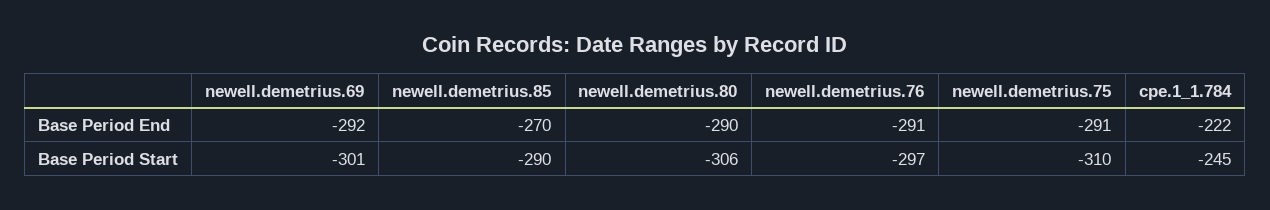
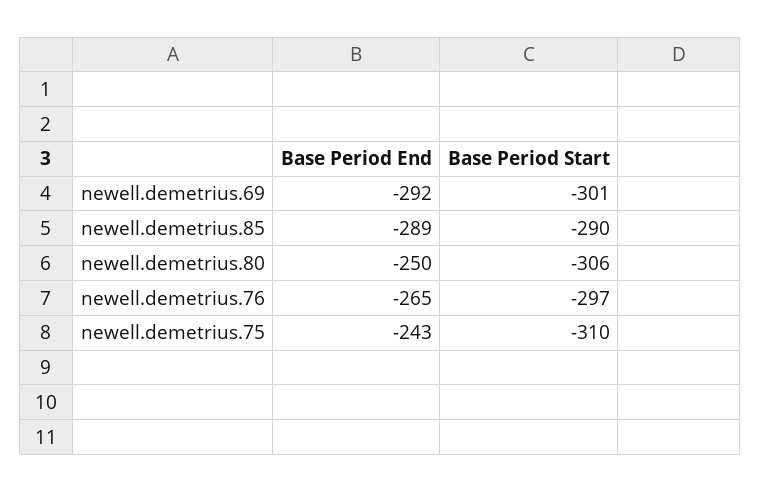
  {
    "newell.demetrius.69": {
      "Base Period End": -292,
      "Base Period Start": -301
    },
    "newell.demetrius.85": {
-     "Base Period End": -270,
+     "Base Period End": -289,
      "Base Period Start": -290
    },
    "newell.demetrius.80": {
-     "Base Period End": -290,
+     "Base Period End": -250,
      "Base Period Start": -306
    },
    "newell.demetrius.76": {
-     "Base Period End": -291,
+     "Base Period End": -265,
      "Base Period Start": -297
    },
    "newell.demetrius.75": {
-     "Base Period End": -291,
+     "Base Period End": -243,
      "Base Period Start": -310
-   },
+   }
-   "cpe.1_1.784": {
-     "Base Period End": -222,
-     "Base Period Start": -245
-   }
  }

